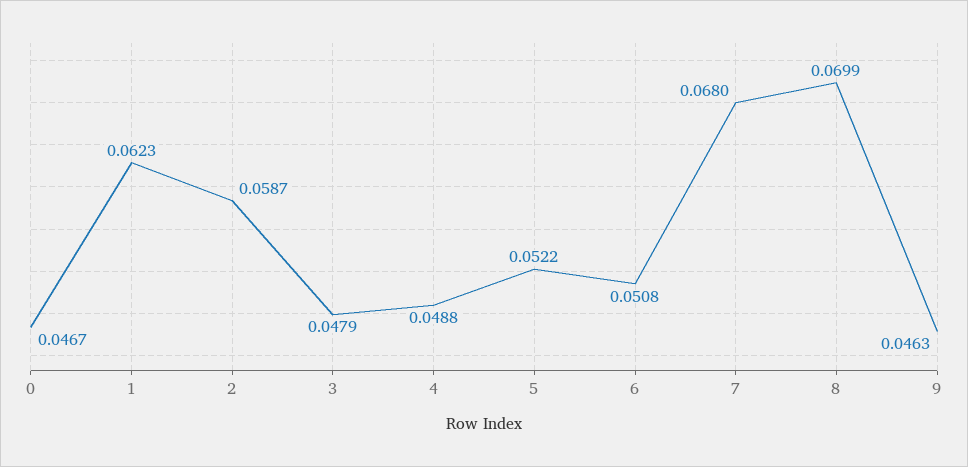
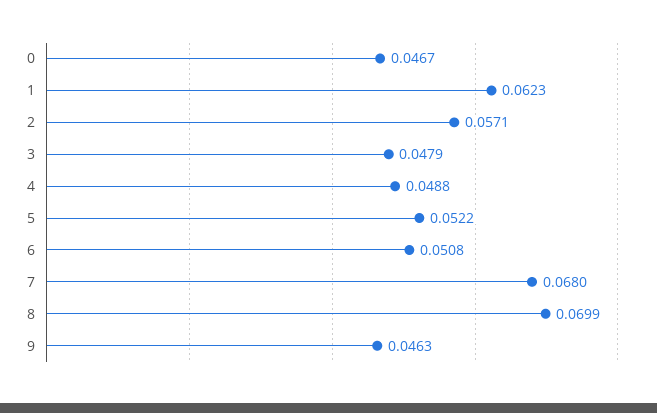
  {
    "0": 0.0467,
    "1": 0.0623,
-   "2": 0.0587,
+   "2": 0.0571,
    "3": 0.0479,
    "4": 0.0488,
    "5": 0.0522,
    "6": 0.0508,
    "7": 0.068,
    "8": 0.0699,
    "9": 0.0463
  }

